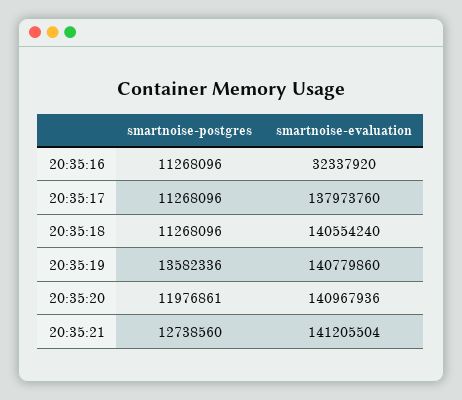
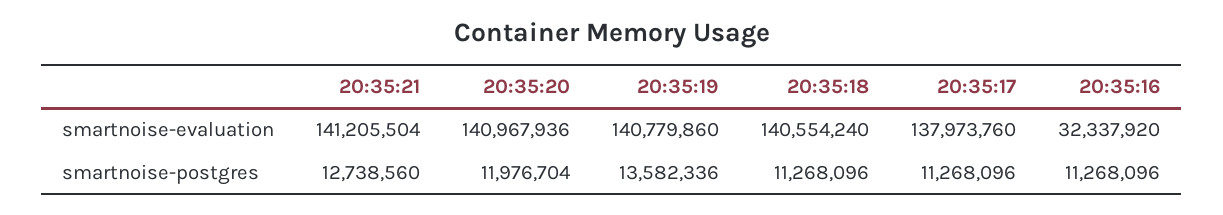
  {
    "smartnoise-postgres": {
      "20:35:16": 11268096,
      "20:35:17": 11268096,
      "20:35:18": 11268096,
      "20:35:19": 13582336,
-     "20:35:20": 11976861,
+     "20:35:20": 11976704,
      "20:35:21": 12738560
    },
    "smartnoise-evaluation": {
      "20:35:16": 32337920,
      "20:35:17": 137973760,
      "20:35:18": 140554240,
      "20:35:19": 140779860,
      "20:35:20": 140967936,
      "20:35:21": 141205504
    }
  }

